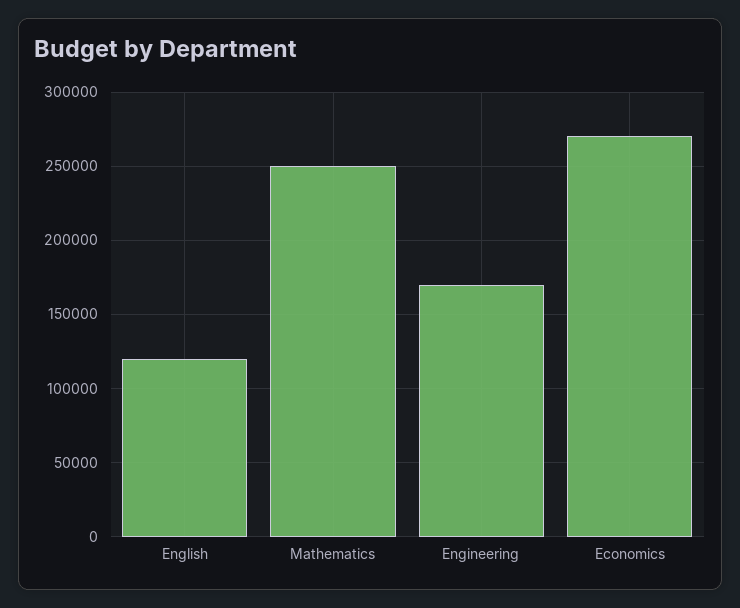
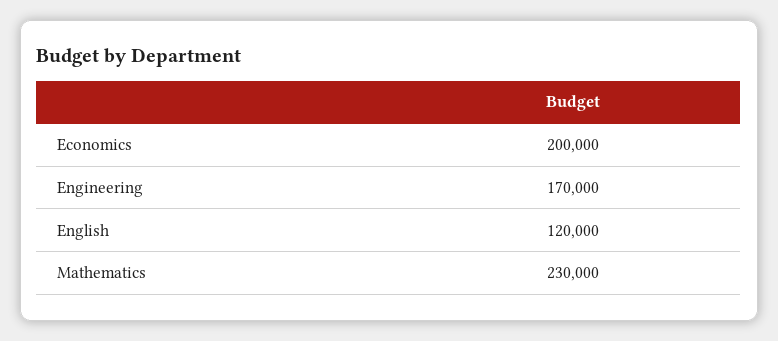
  {
    "English": 120000,
-   "Mathematics": 250000,
+   "Mathematics": 230000,
    "Engineering": 170000,
-   "Economics": 270000
+   "Economics": 200000
  }

